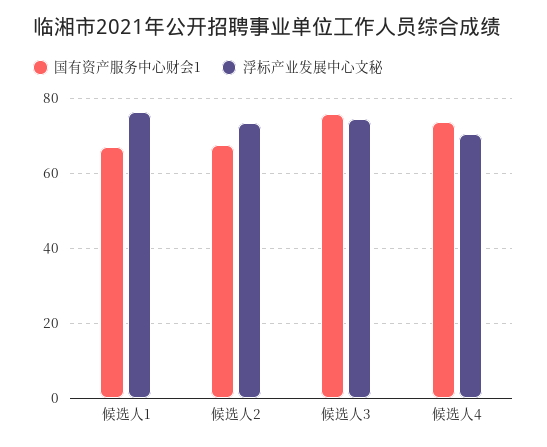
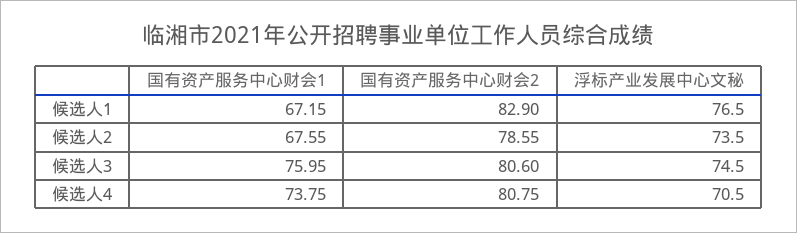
  {
    "国有资产服务中心财会1": {
      "候选人1": 67.15,
      "候选人2": 67.55,
      "候选人3": 75.95,
      "候选人4": 73.75
    },
    "浮标产业发展中心文秘": {
      "候选人1": 76.5,
      "候选人2": 73.5,
      "候选人3": 74.5,
      "候选人4": 70.5
-   }
+   },
+   "国有资产服务中心财会2": {
+     "候选人1": 82.9,
+     "候选人2": 78.55,
+     "候选人3": 80.6,
+     "候选人4": 80.75
+   }
  }

